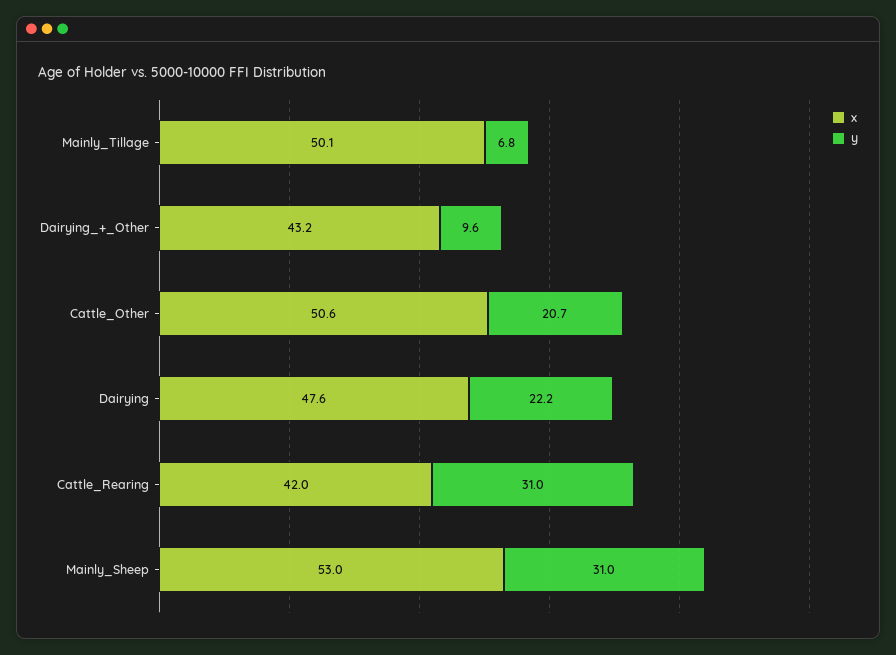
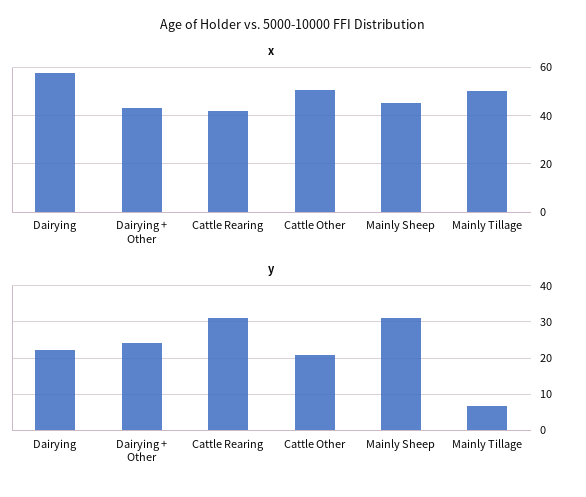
  {
    "x": {
      "Mainly_Tillage": 50.1,
      "Dairying_+_Other": 43.2,
      "Cattle_Other": 50.6,
-     "Dairying": 47.6,
+     "Dairying": 57.5,
      "Cattle_Rearing": 42,
-     "Mainly_Sheep": 53
+     "Mainly_Sheep": 45
    },
    "y": {
      "Mainly_Tillage": 6.8,
-     "Dairying_+_Other": 9.6,
+     "Dairying_+_Other": 24,
      "Cattle_Other": 20.7,
      "Dairying": 22.2,
      "Cattle_Rearing": 31,
      "Mainly_Sheep": 31
    }
  }

